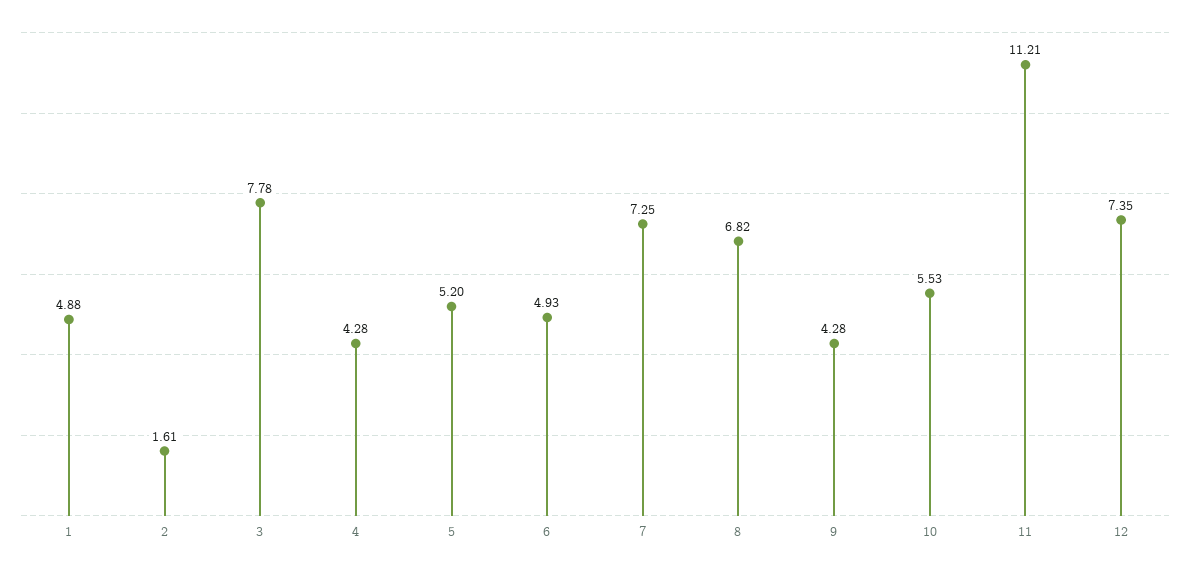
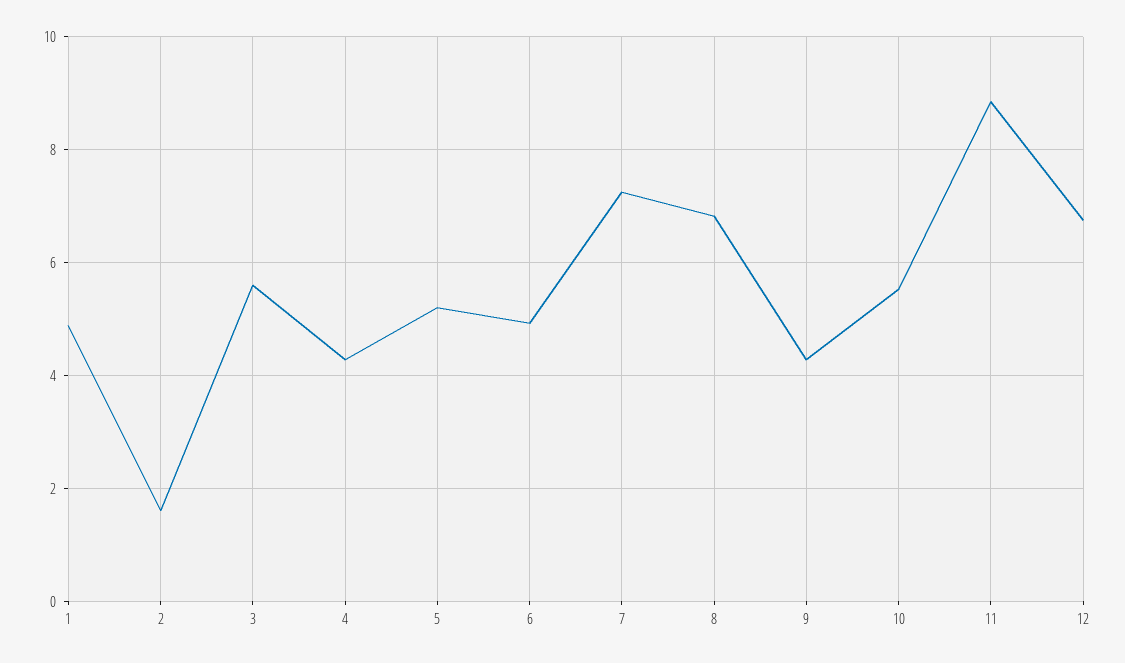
  {
    "1": 4.88,
    "2": 1.61,
-   "3": 7.78,
+   "3": 5.6,
    "4": 4.28,
    "5": 5.2,
    "6": 4.93,
    "7": 7.25,
    "8": 6.82,
    "9": 4.28,
    "10": 5.53,
-   "11": 11.21,
+   "11": 8.8,
-   "12": 7.35
+   "12": 6.8
  }

